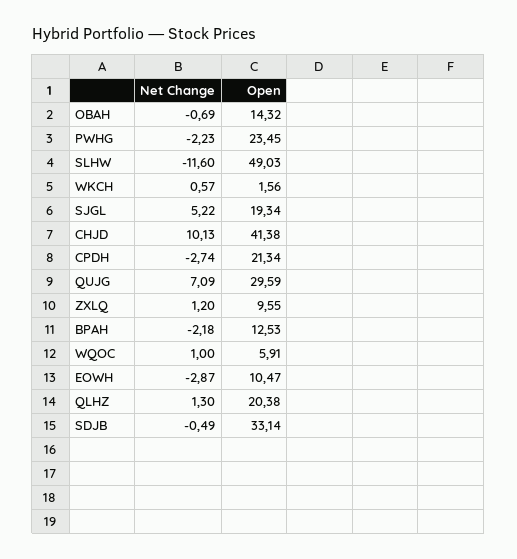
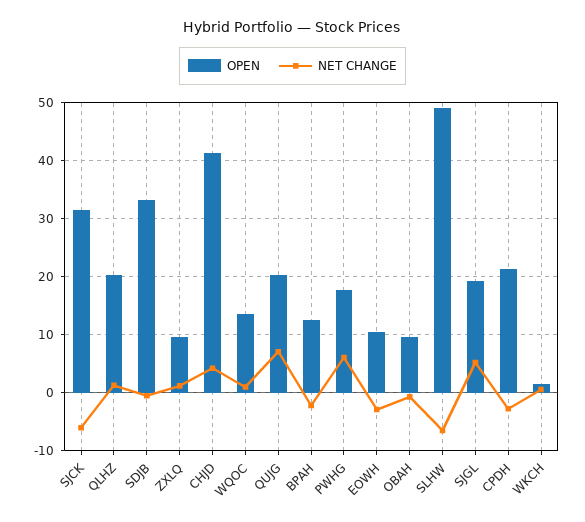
  {
    "Net Change": {
      "OBAH": -0.69,
-     "PWHG": -2.23,
+     "PWHG": 6,
-     "SLHW": -11.6,
+     "SLHW": -6,
      "WKCH": 0.57,
      "SJGL": 5.22,
-     "CHJD": 10.13,
+     "CHJD": 4,
      "CPDH": -2.74,
      "QUJG": 7.09,
      "ZXLQ": 1.2,
      "BPAH": -2.18,
      "WQOC": 1,
      "EOWH": -2.87,
      "QLHZ": 1.3,
-     "SDJB": -0.49
+     "SDJB": -0.49,
+     "SJCK": -6
    },
    "Open": {
-     "OBAH": 14.32,
+     "OBAH": 10,
-     "PWHG": 23.45,
+     "PWHG": 18,
      "SLHW": 49.03,
      "WKCH": 1.56,
      "SJGL": 19.34,
      "CHJD": 41.38,
      "CPDH": 21.34,
-     "QUJG": 29.59,
+     "QUJG": 20,
      "ZXLQ": 9.55,
      "BPAH": 12.53,
-     "WQOC": 5.91,
+     "WQOC": 14,
      "EOWH": 10.47,
      "QLHZ": 20.38,
-     "SDJB": 33.14
+     "SDJB": 33.14,
+     "SJCK": 32
    }
  }

